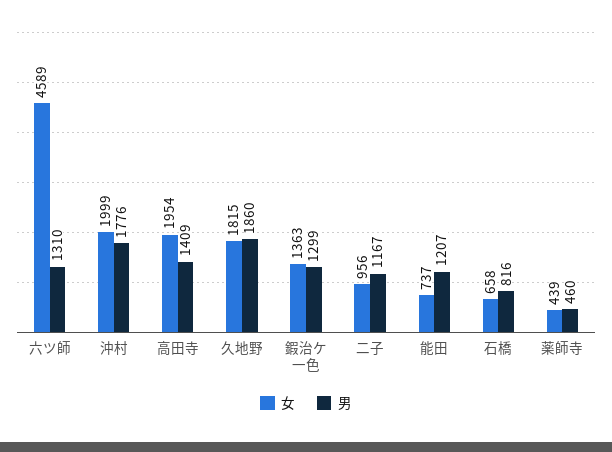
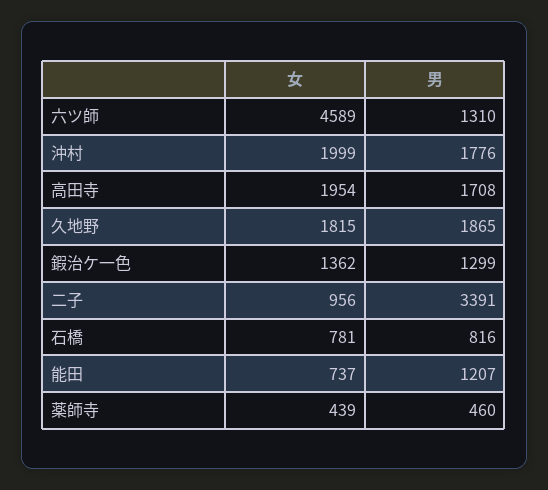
  {
    "女": {
      "六ツ師": 4589,
      "沖村": 1999,
      "高田寺": 1954,
      "久地野": 1815,
-     "鍜治ケ一色": 1363,
+     "鍜治ケ一色": 1362,
      "二子": 956,
      "能田": 737,
-     "石橋": 658,
+     "石橋": 781,
      "薬師寺": 439
    },
    "男": {
      "六ツ師": 1310,
      "沖村": 1776,
-     "高田寺": 1409,
+     "高田寺": 1708,
-     "久地野": 1860,
+     "久地野": 1865,
      "鍜治ケ一色": 1299,
-     "二子": 1167,
+     "二子": 3391,
      "能田": 1207,
      "石橋": 816,
      "薬師寺": 460
    }
  }

